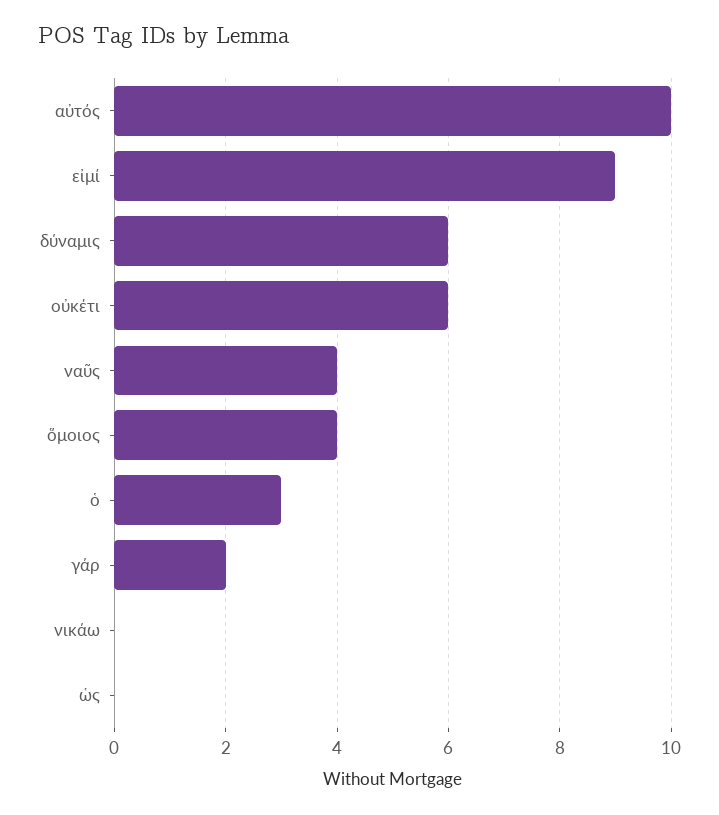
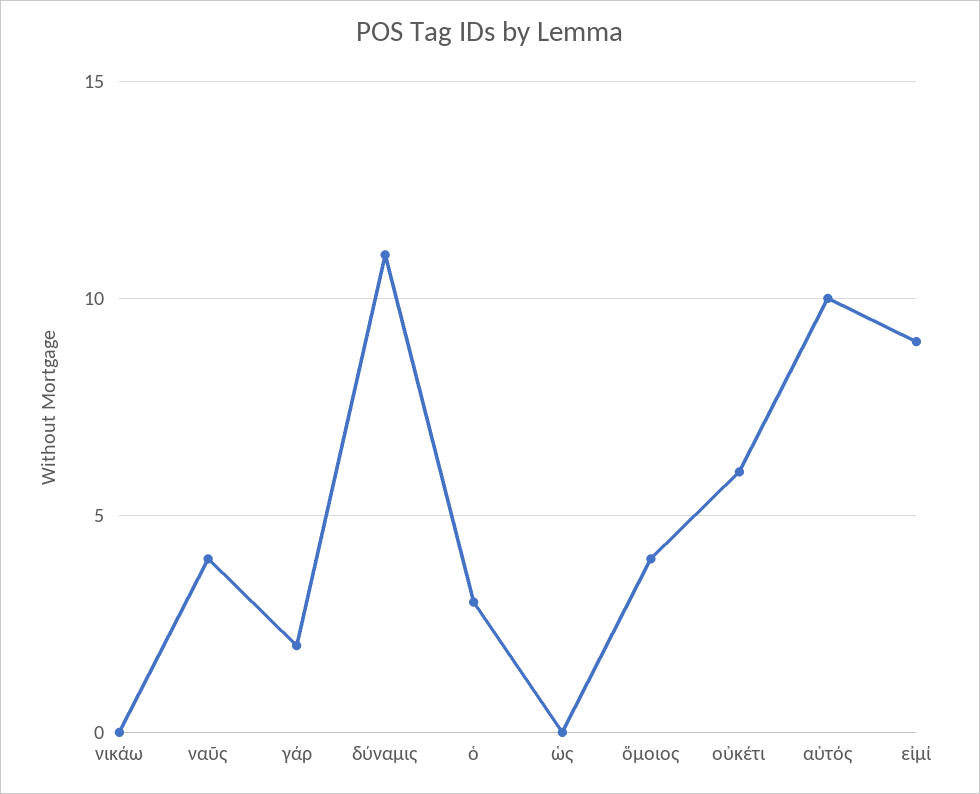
  {
    "αὐτός": 10,
    "εἰμί": 9,
-   "δύναμις": 6,
+   "δύναμις": 11,
    "οὐκέτι": 6,
    "ναῦς": 4,
    "ὅμοιος": 4,
    "ὁ": 3,
    "γάρ": 2,
    "νικάω": 0,
    "ὡς": 0
  }

